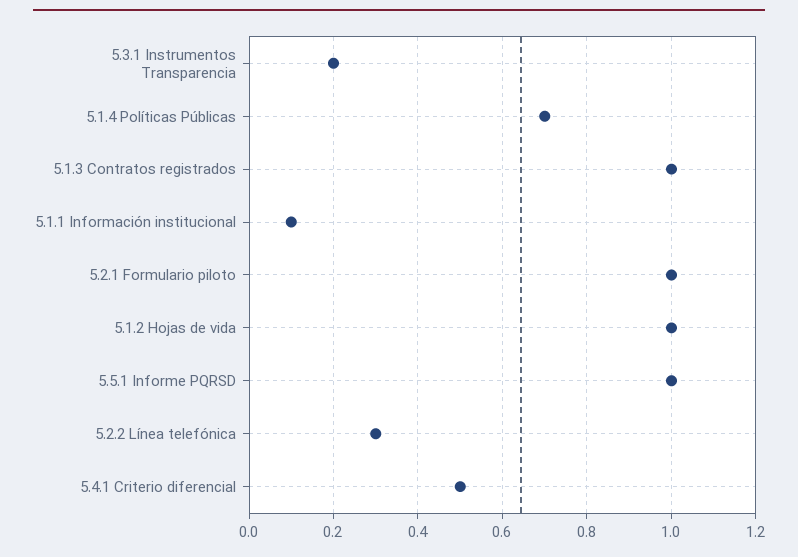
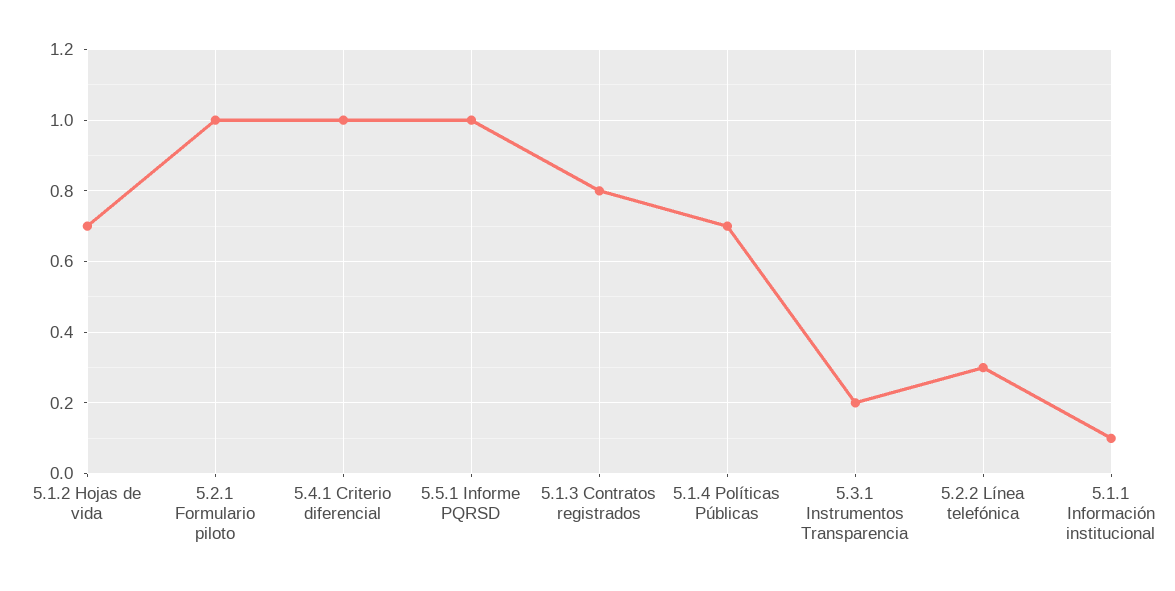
  {
    "5.3.1 Instrumentos Transparencia": 0.2,
    "5.1.4 Políticas Públicas": 0.7,
-   "5.1.3 Contratos registrados": 1,
+   "5.1.3 Contratos registrados": 0.8,
    "5.1.1 Información institucional": 0.1,
    "5.2.1 Formulario piloto": 1,
-   "5.1.2 Hojas de vida": 1,
+   "5.1.2 Hojas de vida": 0.7,
    "5.5.1 Informe PQRSD": 1,
    "5.2.2 Línea telefónica": 0.3,
-   "5.4.1 Criterio diferencial": 0.5
+   "5.4.1 Criterio diferencial": 1
  }

